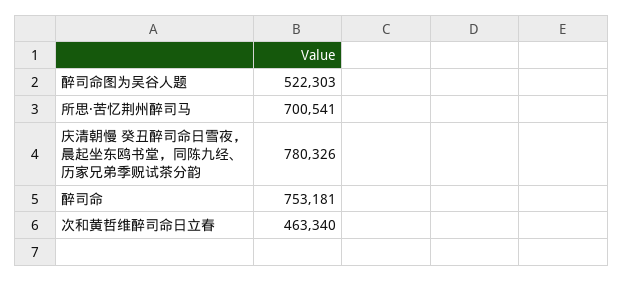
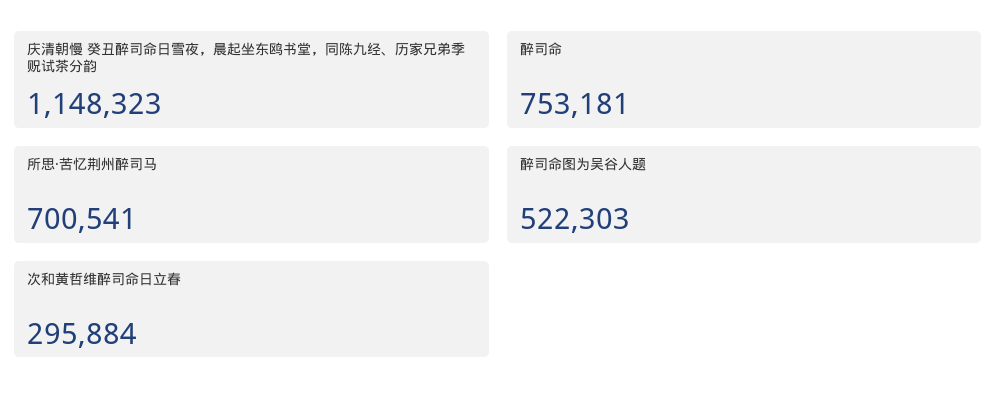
  {
    "醉司命图为吴谷人题": 522303,
    "所思·苦忆荆州醉司马": 700541,
-   "庆清朝慢 癸丑醉司命日雪夜，晨起坐东鸥书堂，同陈九经、历家兄弟季贶试茶分韵": 780326,
+   "庆清朝慢 癸丑醉司命日雪夜，晨起坐东鸥书堂，同陈九经、历家兄弟季贶试茶分韵": 1148323,
    "醉司命": 753181,
-   "次和黄哲维醉司命日立春": 463340
+   "次和黄哲维醉司命日立春": 295884
  }

